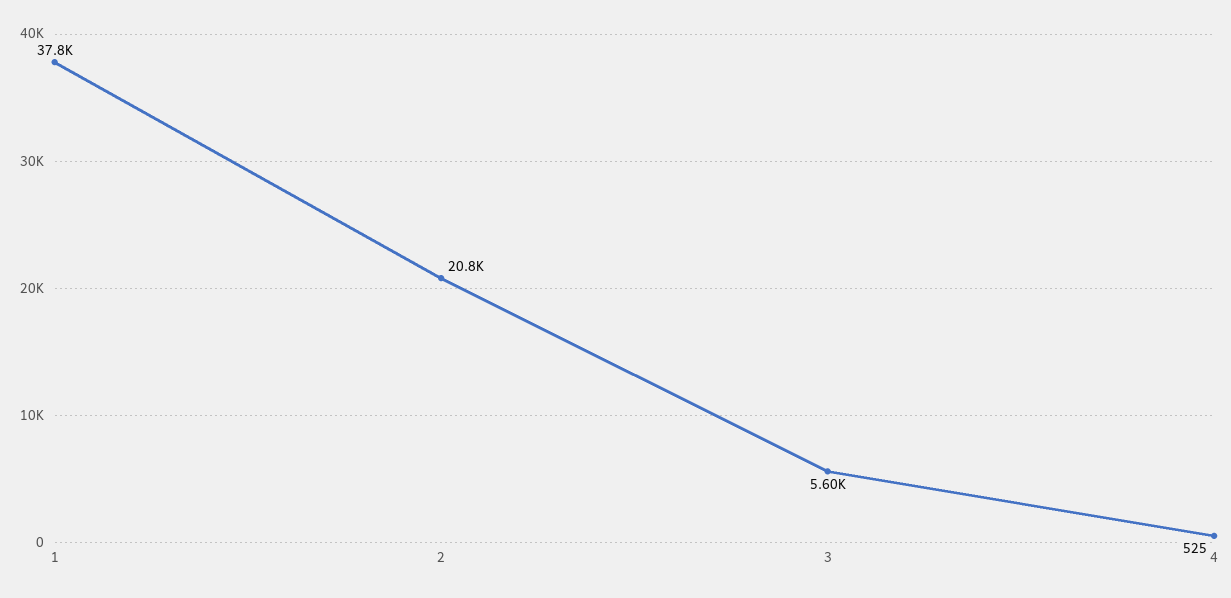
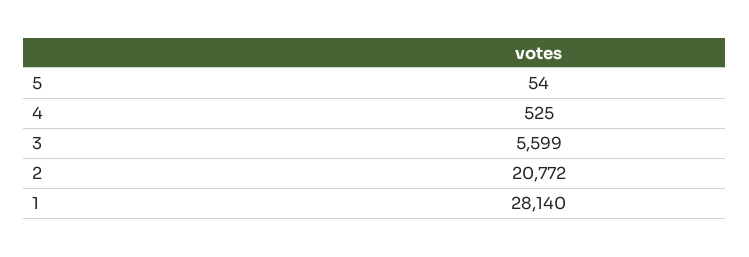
  {
-   "1": 37800,
+   "1": 28140,
    "2": 20772,
    "3": 5599,
-   "4": 525
+   "4": 525,
+   "5": 54
  }

